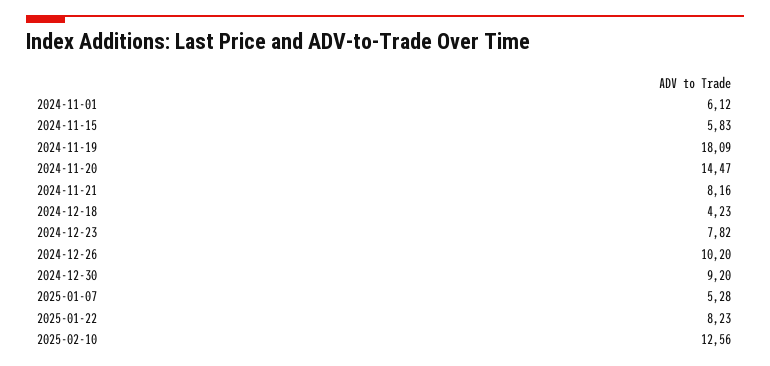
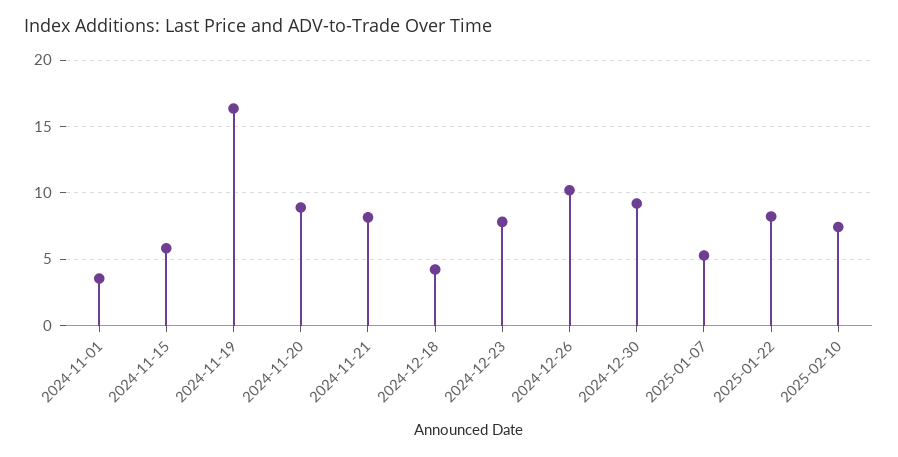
  {
-   "2024-11-01": 6.12,
+   "2024-11-01": 3.5,
    "2024-11-15": 5.83,
-   "2024-11-19": 18.09,
+   "2024-11-19": 16.5,
-   "2024-11-20": 14.47,
+   "2024-11-20": 9,
    "2024-11-21": 8.16,
    "2024-12-18": 4.23,
    "2024-12-23": 7.82,
    "2024-12-26": 10.2,
    "2024-12-30": 9.2,
    "2025-01-07": 5.28,
    "2025-01-22": 8.23,
-   "2025-02-10": 12.56
+   "2025-02-10": 7.5
  }

